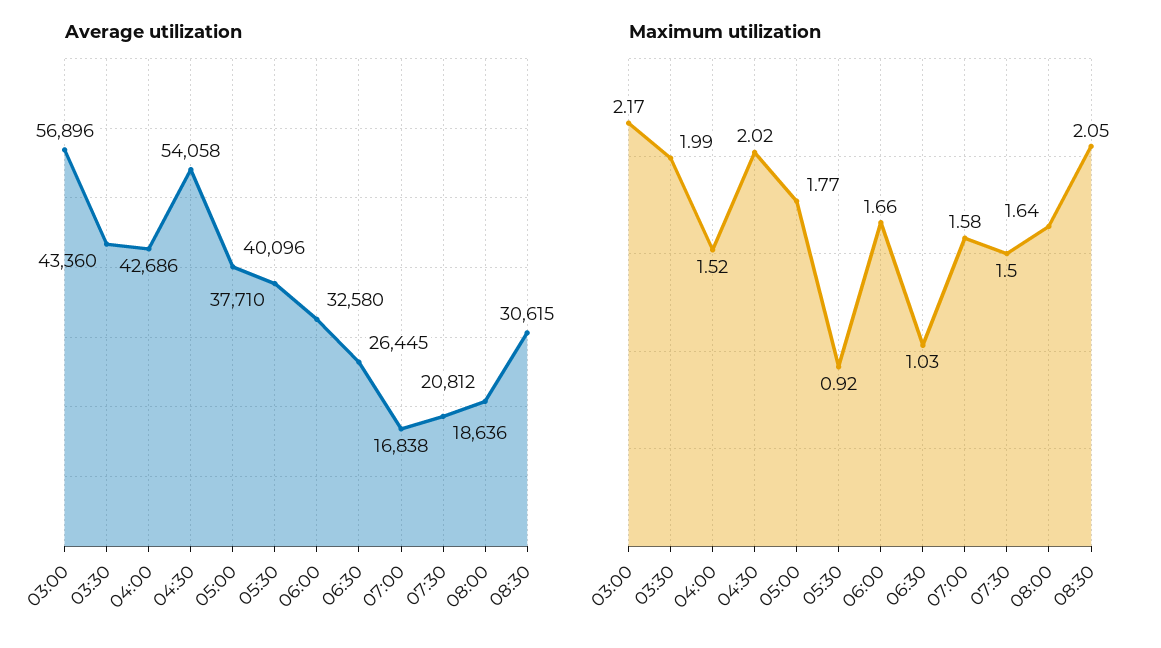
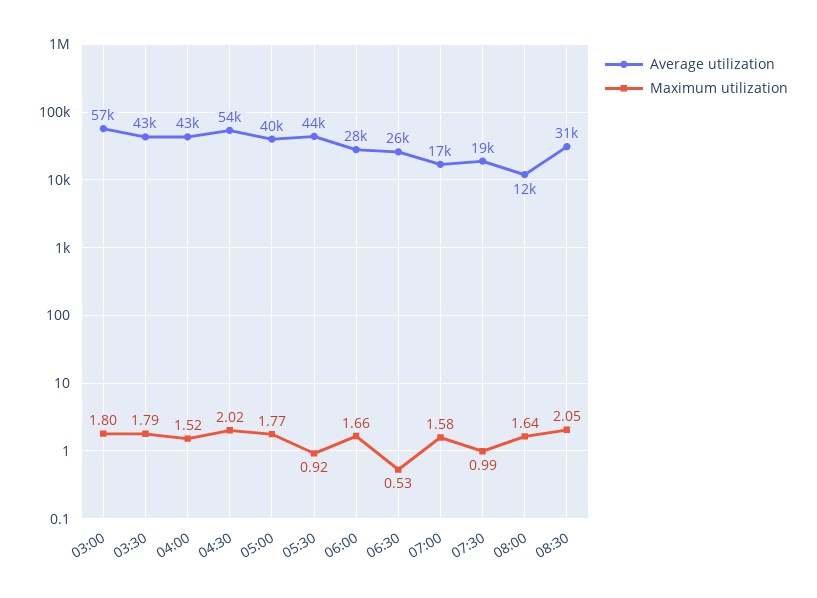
  {
    "Average utilization": {
      "03:00": 56896,
      "03:30": 43360,
      "04:00": 42686,
      "04:30": 54058,
      "05:00": 40096,
-     "05:30": 37710,
+     "05:30": 44000,
-     "06:00": 32580,
+     "06:00": 28000,
      "06:30": 26445,
      "07:00": 16838,
      "07:30": 18636,
-     "08:00": 20812,
+     "08:00": 12000,
      "08:30": 30615
    },
    "Maximum utilization": {
-     "03:00": 2.17,
+     "03:00": 1.8,
-     "03:30": 1.99,
+     "03:30": 1.79,
      "04:00": 1.52,
      "04:30": 2.02,
      "05:00": 1.77,
      "05:30": 0.92,
      "06:00": 1.66,
-     "06:30": 1.03,
+     "06:30": 0.53,
      "07:00": 1.58,
-     "07:30": 1.5,
+     "07:30": 0.99,
      "08:00": 1.64,
      "08:30": 2.05
    }
  }

